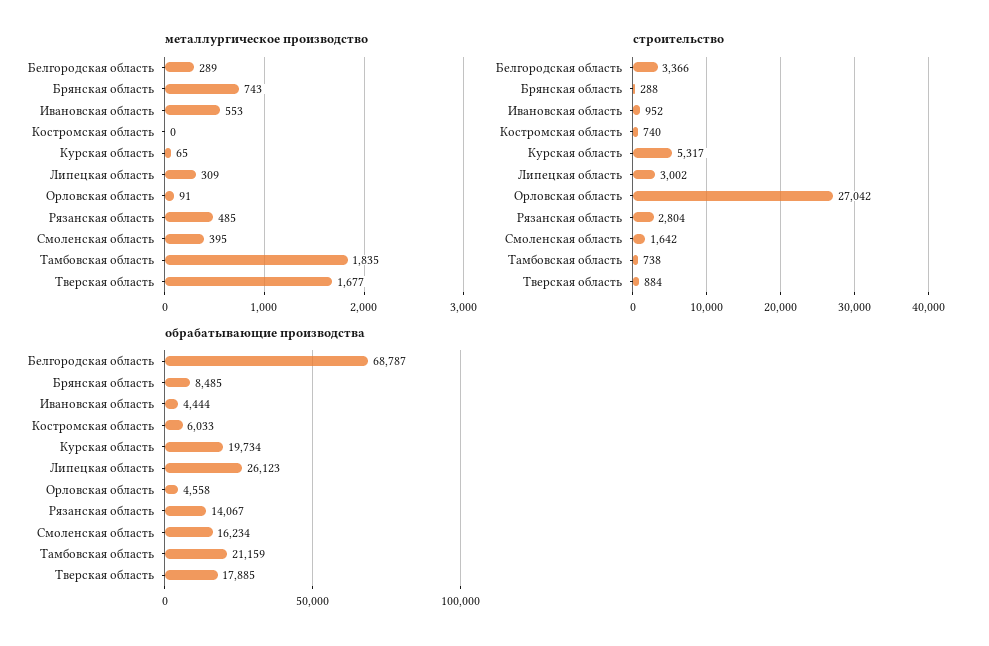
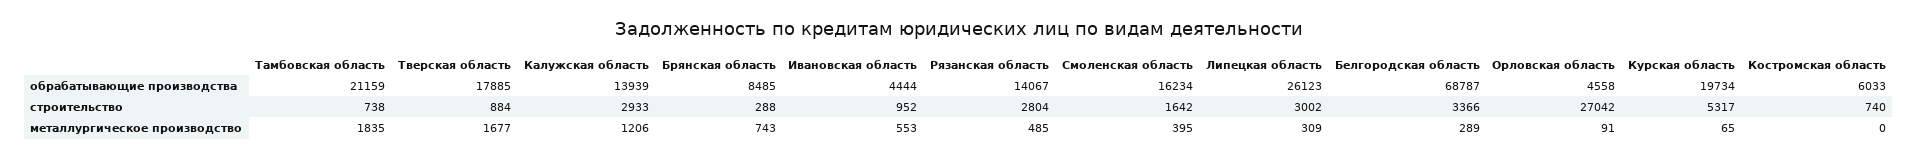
  {
    "металлургическое производство": {
      "Белгородская область": 289,
      "Брянская область": 743,
      "Ивановская область": 553,
      "Костромская область": 0,
      "Курская область": 65,
      "Липецкая область": 309,
      "Орловская область": 91,
      "Рязанская область": 485,
      "Смоленская область": 395,
      "Тамбовская область": 1835,
-     "Тверская область": 1677
+     "Тверская область": 1677,
+     "Калужская область": 1206
    },
    "строительство": {
      "Белгородская область": 3366,
      "Брянская область": 288,
      "Ивановская область": 952,
      "Костромская область": 740,
      "Курская область": 5317,
      "Липецкая область": 3002,
      "Орловская область": 27042,
      "Рязанская область": 2804,
      "Смоленская область": 1642,
      "Тамбовская область": 738,
-     "Тверская область": 884
+     "Тверская область": 884,
+     "Калужская область": 2933
    },
    "обрабатывающие производства": {
      "Белгородская область": 68787,
      "Брянская область": 8485,
      "Ивановская область": 4444,
      "Костромская область": 6033,
      "Курская область": 19734,
      "Липецкая область": 26123,
      "Орловская область": 4558,
      "Рязанская область": 14067,
      "Смоленская область": 16234,
      "Тамбовская область": 21159,
-     "Тверская область": 17885
+     "Тверская область": 17885,
+     "Калужская область": 13939
    }
  }

